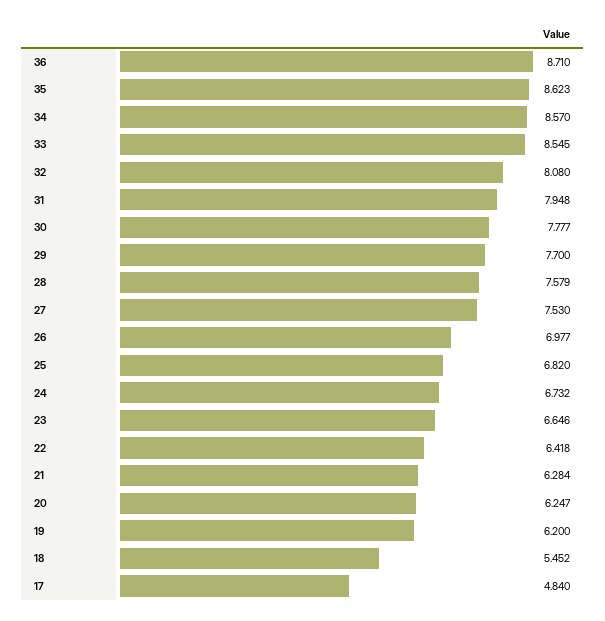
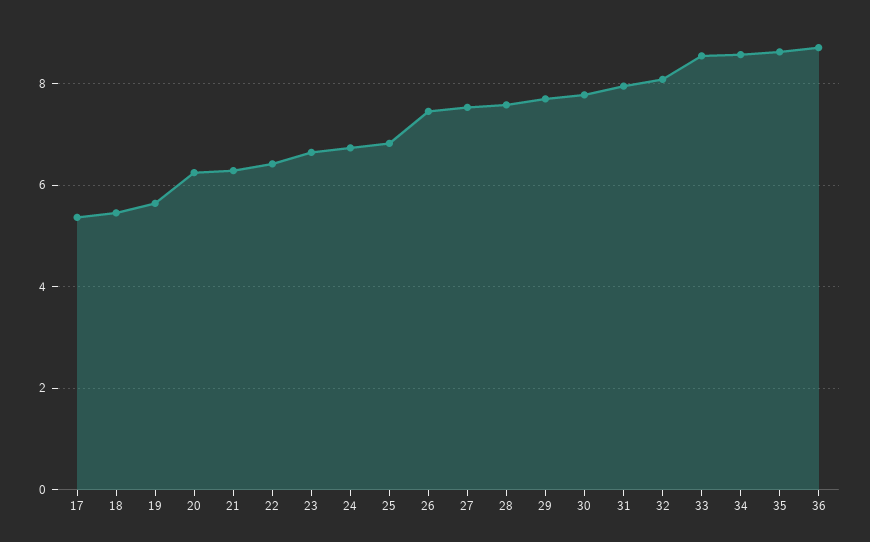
  {
    "36": 8.71,
    "35": 8.623,
    "34": 8.57,
    "33": 8.545,
    "32": 8.08,
    "31": 7.948,
    "30": 7.777,
    "29": 7.7,
    "28": 7.579,
    "27": 7.53,
-   "26": 6.977,
+   "26": 7.4,
    "25": 6.82,
    "24": 6.732,
    "23": 6.646,
    "22": 6.418,
    "21": 6.284,
    "20": 6.247,
-   "19": 6.2,
+   "19": 5.6,
    "18": 5.452,
-   "17": 4.84
+   "17": 5.4
  }

